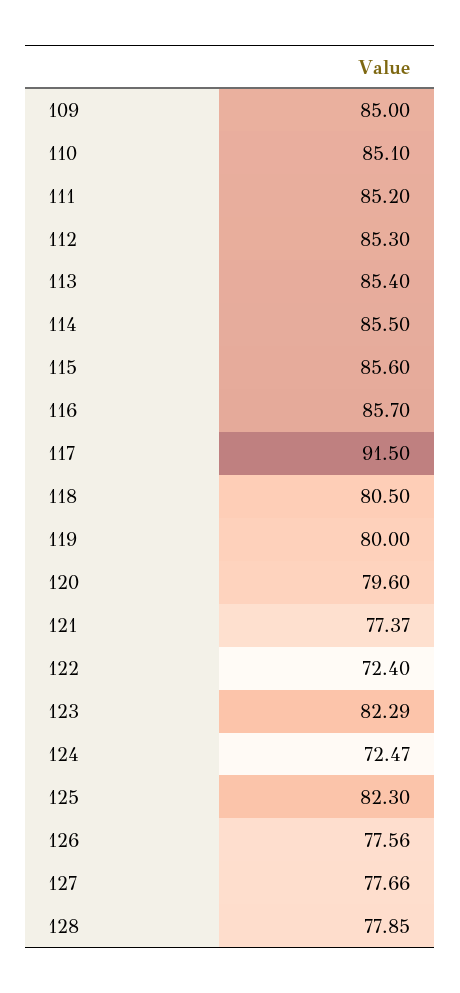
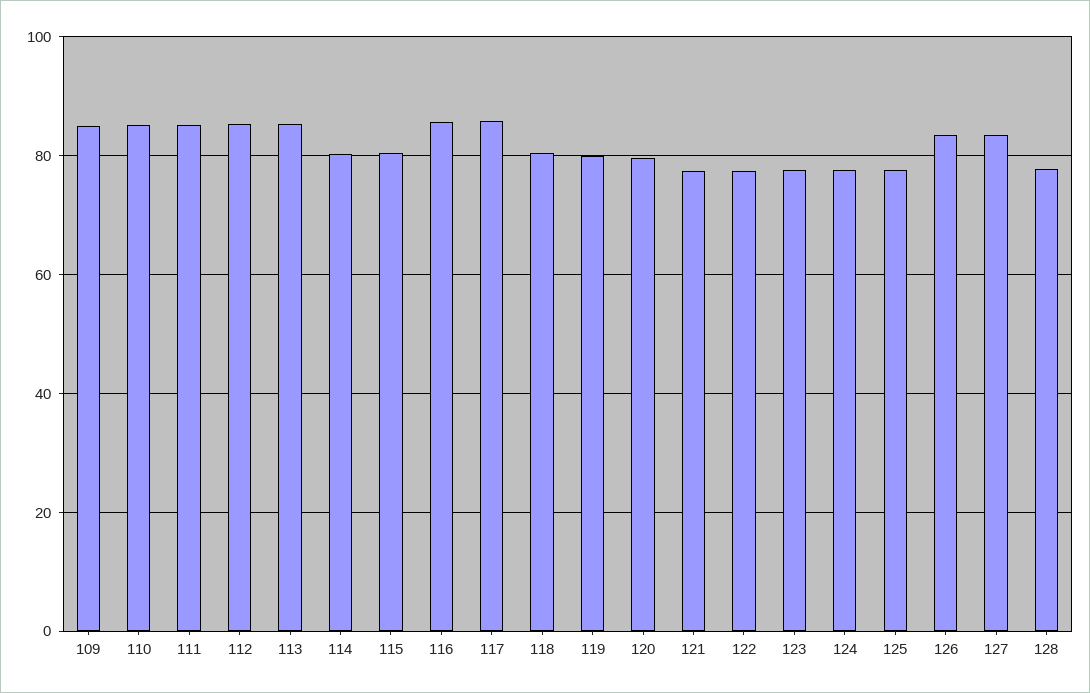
  {
    "109": 85,
    "110": 85.1,
    "111": 85.2,
    "112": 85.3,
    "113": 85.4,
-   "114": 85.5,
+   "114": 80,
-   "115": 85.6,
+   "115": 80,
    "116": 85.7,
-   "117": 91.5,
+   "117": 86,
    "118": 80.5,
    "119": 80,
    "120": 79.6,
    "121": 77.37,
-   "122": 72.4,
+   "122": 78,
-   "123": 82.29,
+   "123": 78,
-   "124": 72.47,
+   "124": 78,
-   "125": 82.3,
+   "125": 78,
-   "126": 77.56,
+   "126": 84,
-   "127": 77.66,
+   "127": 84,
    "128": 77.85
  }

